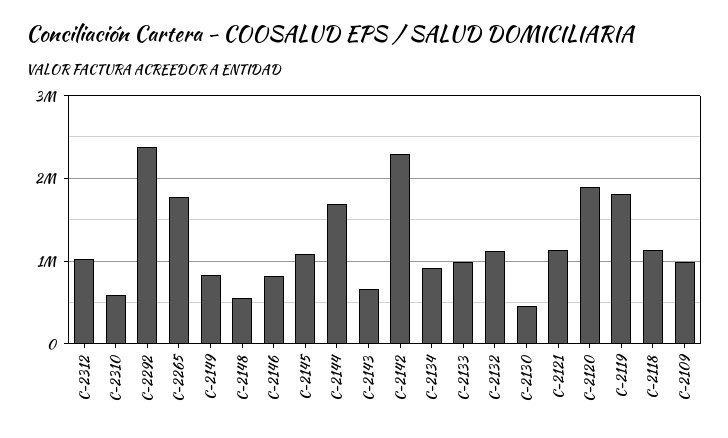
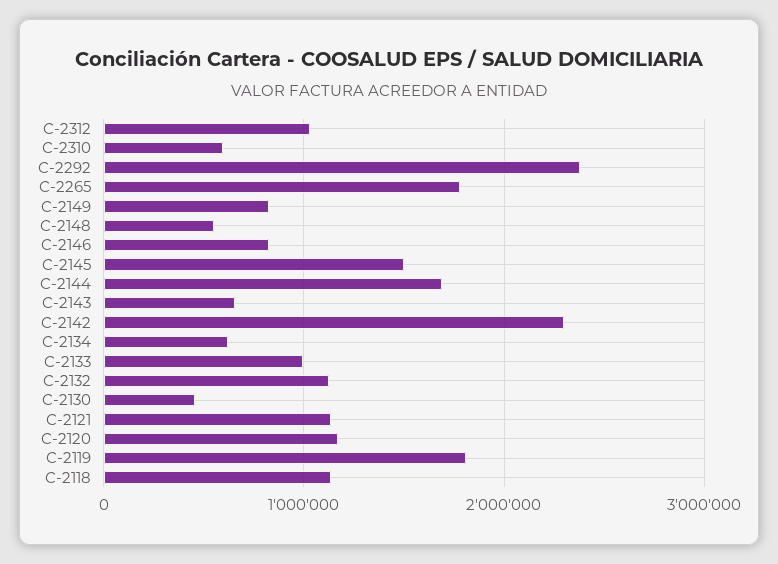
  {
    "C-2312": 1000000,
    "C-2310": 600000,
    "C-2292": 2400000,
    "C-2265": 1800000,
    "C-2149": 800000,
    "C-2148": 500000,
    "C-2146": 800000,
-   "C-2145": 1100000,
+   "C-2145": 1500000,
    "C-2144": 1700000,
    "C-2143": 700000,
    "C-2142": 2300000,
-   "C-2134": 900000,
+   "C-2134": 600000,
    "C-2133": 1000000,
    "C-2132": 1100000,
    "C-2130": 500000,
    "C-2121": 1100000,
-   "C-2120": 1900000,
+   "C-2120": 1200000,
    "C-2119": 1800000,
-   "C-2118": 1100000,
+   "C-2118": 1100000
-   "C-2109": 1000000
  }

